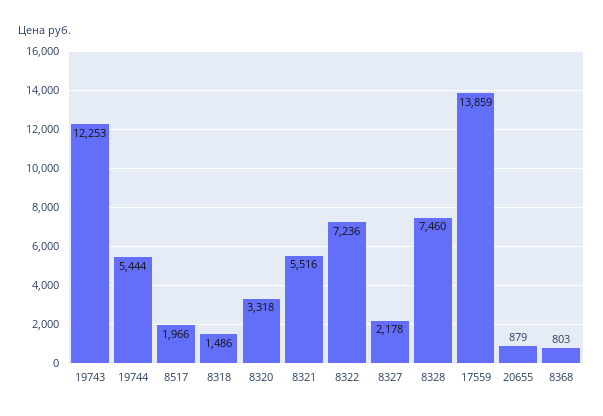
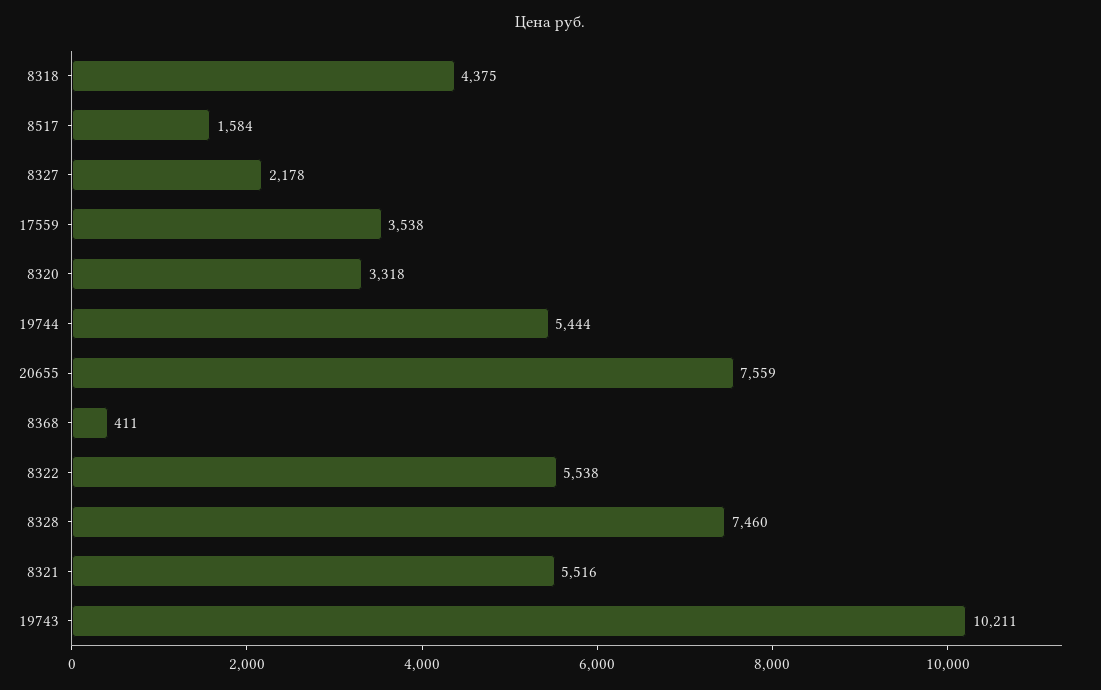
  {
-   "19743": 12253,
+   "19743": 10211,
    "19744": 5444,
-   "8517": 1966,
+   "8517": 1584,
-   "8318": 1486,
+   "8318": 4375,
    "8320": 3318,
    "8321": 5516,
-   "8322": 7236,
+   "8322": 5538,
    "8327": 2178,
    "8328": 7460,
-   "17559": 13859,
+   "17559": 3538,
-   "20655": 879,
+   "20655": 7559,
-   "8368": 803
+   "8368": 411
  }

